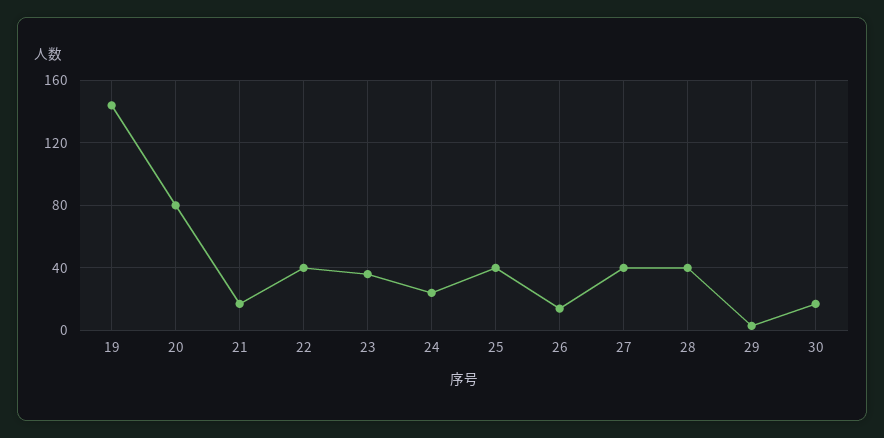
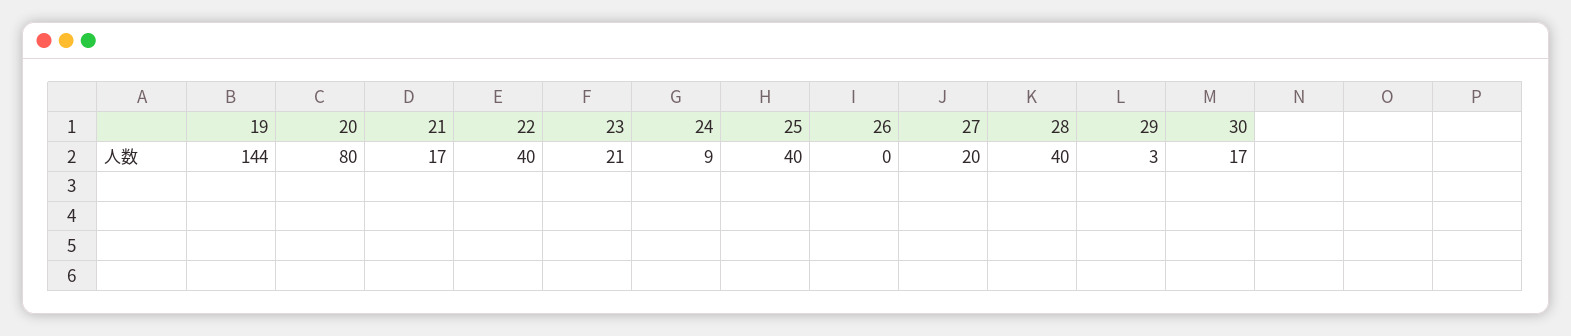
  {
    "19": 144,
    "20": 80,
    "21": 17,
    "22": 40,
-   "23": 35,
+   "23": 21,
-   "24": 25,
+   "24": 9,
    "25": 40,
-   "26": 15,
+   "26": 0,
-   "27": 40,
+   "27": 20,
    "28": 40,
    "29": 3,
    "30": 17
  }

